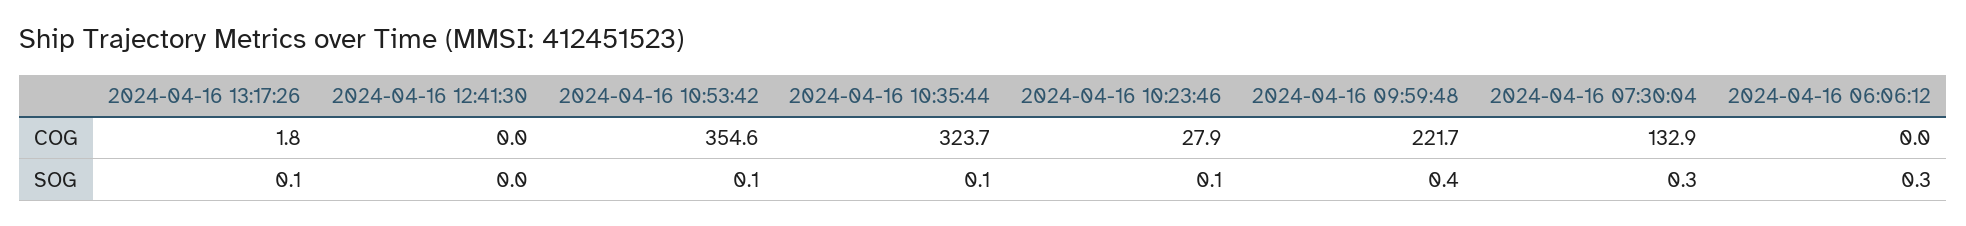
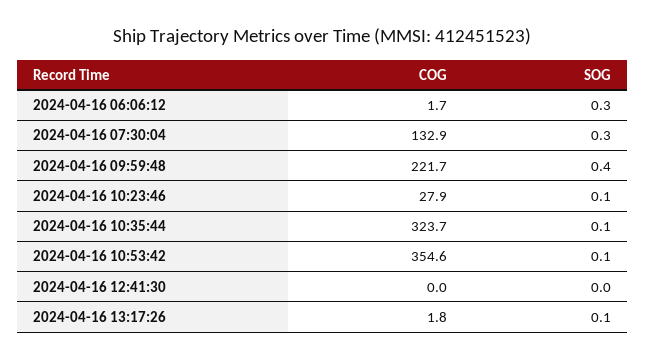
  {
    "2024-04-16 13:17:26": {
      "COG": 1.8,
      "SOG": 0.1
    },
    "2024-04-16 12:41:30": {
      "COG": 0,
      "SOG": 0
    },
    "2024-04-16 10:53:42": {
      "COG": 354.6,
      "SOG": 0.1
    },
    "2024-04-16 10:35:44": {
      "COG": 323.7,
      "SOG": 0.1
    },
    "2024-04-16 10:23:46": {
      "COG": 27.9,
      "SOG": 0.1
    },
    "2024-04-16 09:59:48": {
      "COG": 221.7,
      "SOG": 0.4
    },
    "2024-04-16 07:30:04": {
      "COG": 132.9,
      "SOG": 0.3
    },
    "2024-04-16 06:06:12": {
-     "COG": 0,
+     "COG": 1.7,
      "SOG": 0.3
    }
  }

